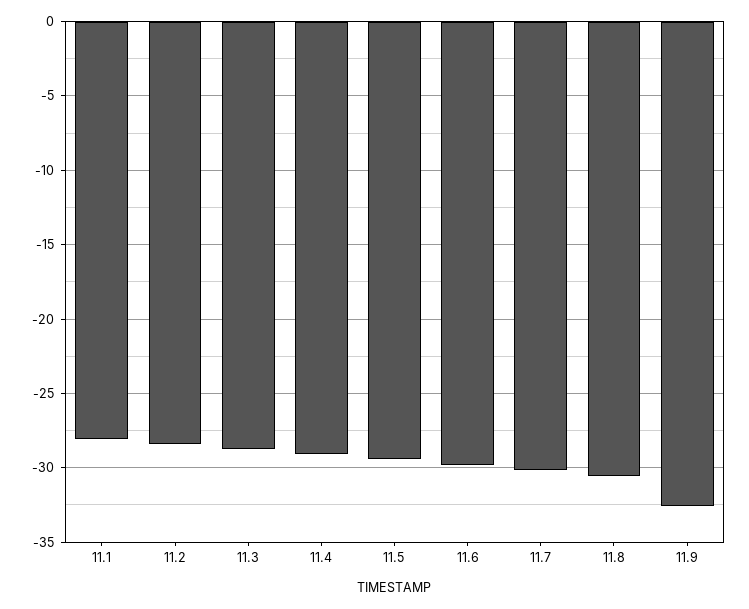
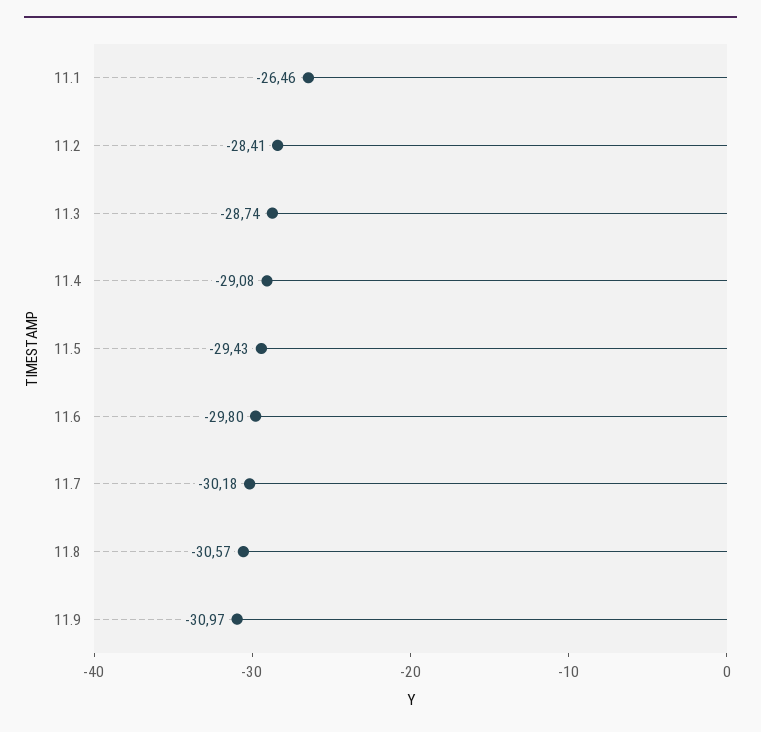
  {
-   "11.1": -28,
+   "11.1": -26.46,
    "11.2": -28.41,
    "11.3": -28.74,
    "11.4": -29.08,
    "11.5": -29.43,
    "11.6": -29.8,
    "11.7": -30.18,
    "11.8": -30.57,
-   "11.9": -32.5
+   "11.9": -30.97
  }

